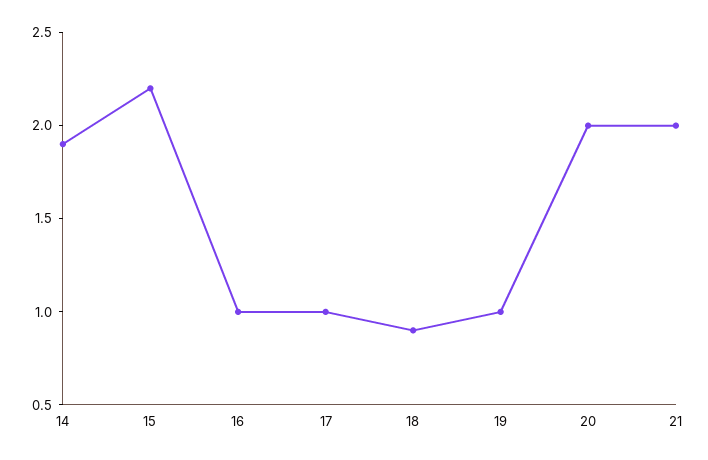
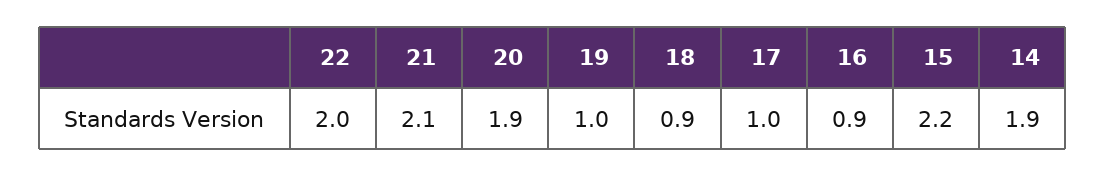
  {
    "14": 1.9,
    "15": 2.2,
-   "16": 1,
+   "16": 0.9,
    "17": 1,
    "18": 0.9,
    "19": 1,
-   "20": 2,
+   "20": 1.9,
-   "21": 2
+   "21": 2.1,
+   "22": 2
  }

